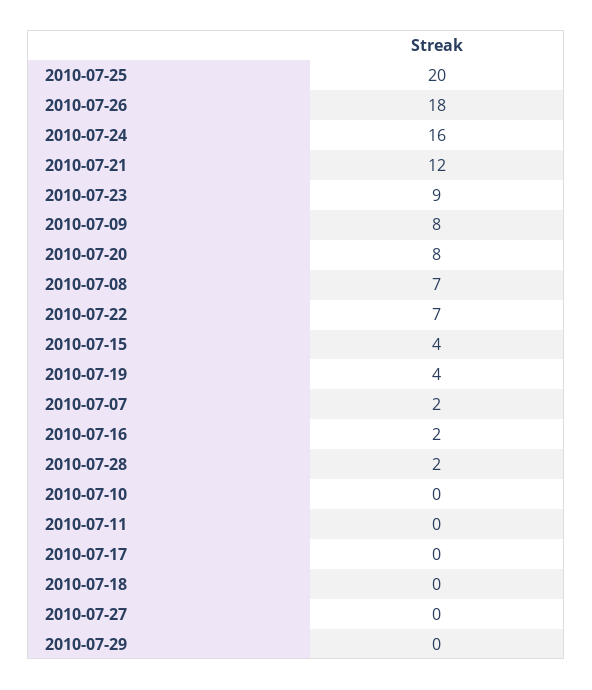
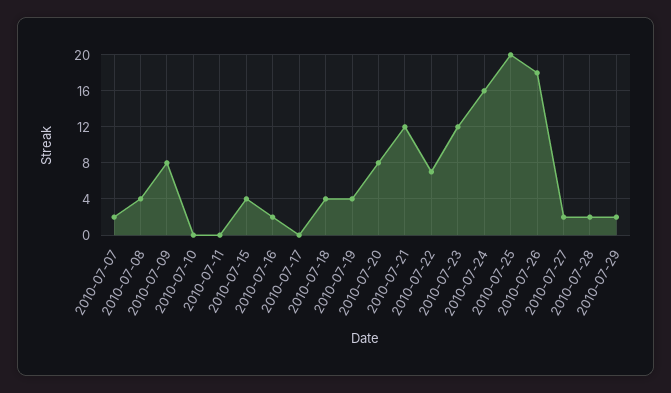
  {
    "2010-07-25": 20,
    "2010-07-26": 18,
    "2010-07-24": 16,
    "2010-07-21": 12,
-   "2010-07-23": 9,
+   "2010-07-23": 12,
    "2010-07-09": 8,
    "2010-07-20": 8,
-   "2010-07-08": 7,
+   "2010-07-08": 4,
    "2010-07-22": 7,
    "2010-07-15": 4,
    "2010-07-19": 4,
    "2010-07-07": 2,
    "2010-07-16": 2,
    "2010-07-28": 2,
    "2010-07-10": 0,
    "2010-07-11": 0,
    "2010-07-17": 0,
-   "2010-07-18": 0,
+   "2010-07-18": 4,
-   "2010-07-27": 0,
+   "2010-07-27": 2,
-   "2010-07-29": 0
+   "2010-07-29": 2
  }

